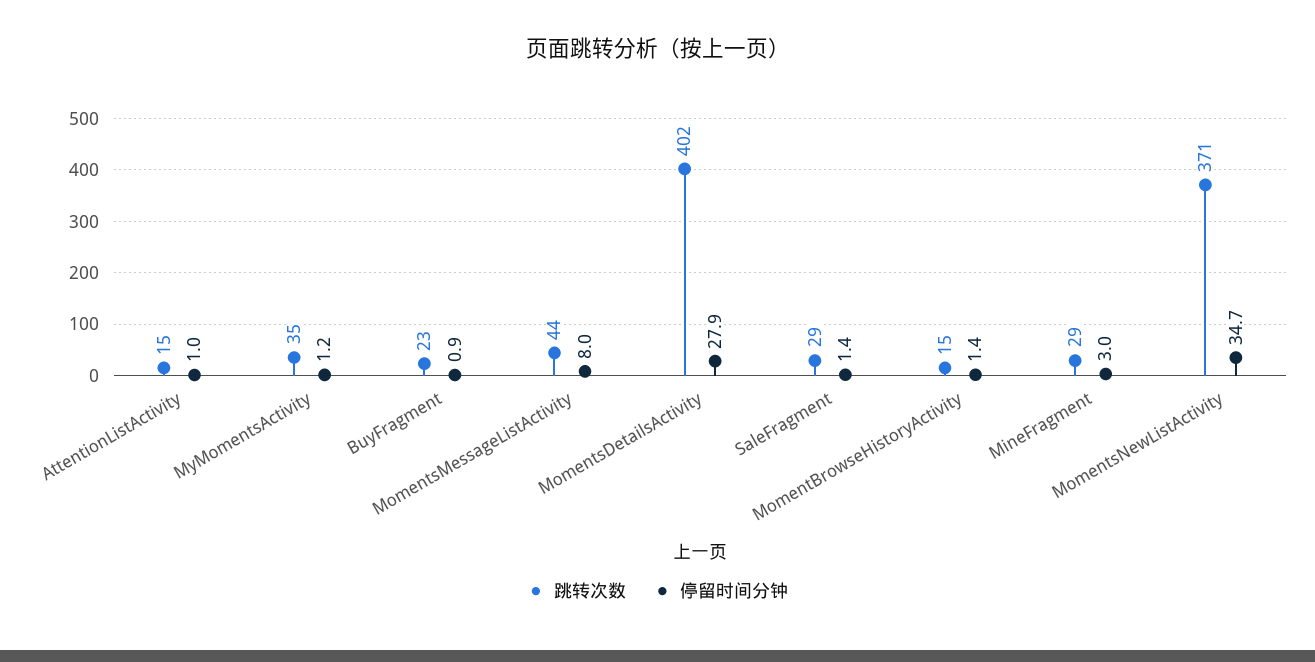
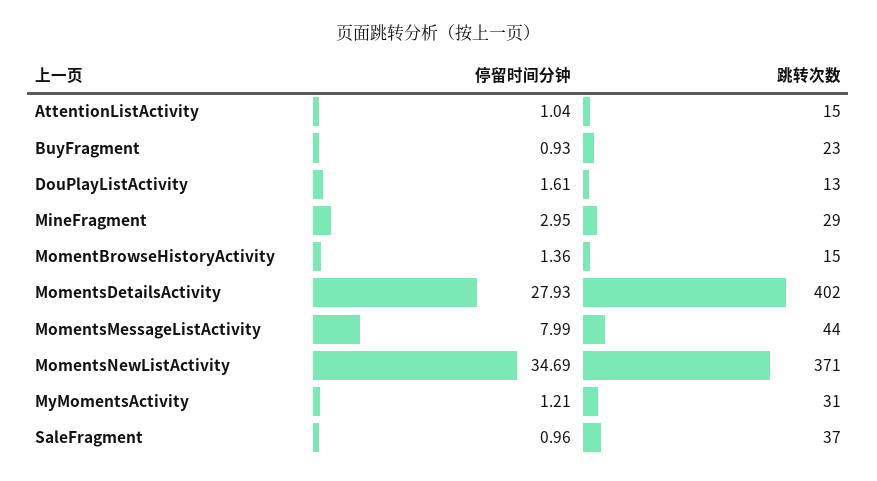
  {
    "跳转次数": {
      "AttentionListActivity": 15,
-     "MyMomentsActivity": 35,
+     "MyMomentsActivity": 31,
      "BuyFragment": 23,
      "MomentsMessageListActivity": 44,
      "MomentsDetailsActivity": 402,
-     "SaleFragment": 29,
+     "SaleFragment": 37,
      "MomentBrowseHistoryActivity": 15,
      "MineFragment": 29,
-     "MomentsNewListActivity": 371
+     "MomentsNewListActivity": 371,
+     "DouPlayListActivity": 13
    },
    "停留时间分钟": {
      "AttentionListActivity": 1.04,
      "MyMomentsActivity": 1.21,
      "BuyFragment": 0.93,
      "MomentsMessageListActivity": 7.99,
      "MomentsDetailsActivity": 27.93,
-     "SaleFragment": 1.4,
+     "SaleFragment": 0.96,
      "MomentBrowseHistoryActivity": 1.36,
      "MineFragment": 2.95,
-     "MomentsNewListActivity": 34.69
+     "MomentsNewListActivity": 34.69,
+     "DouPlayListActivity": 1.61
    }
  }

